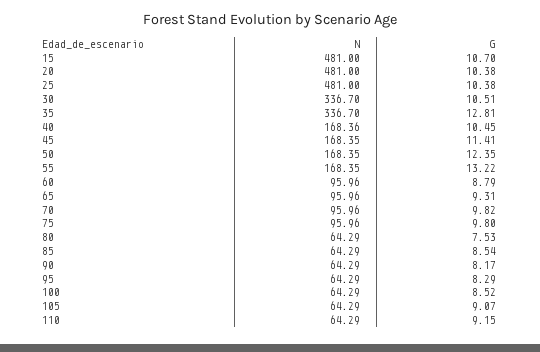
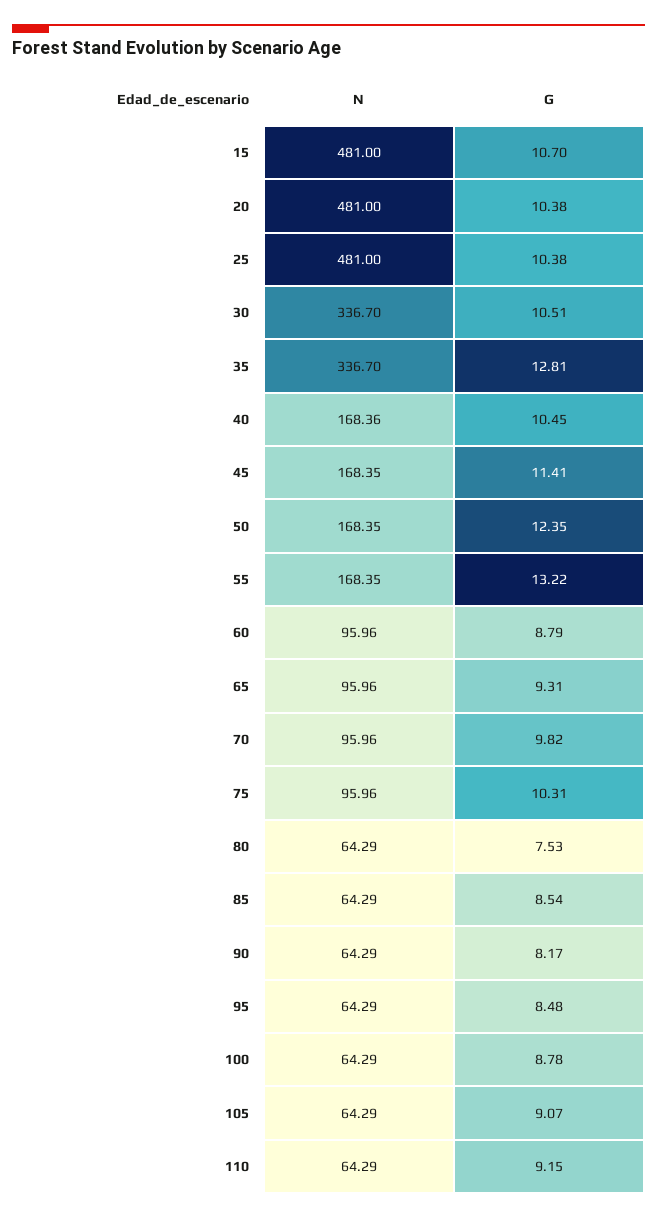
  {
    "N": {
      "15": 481,
      "20": 481,
      "25": 481,
      "30": 336.7,
      "35": 336.7,
      "40": 168.36,
      "45": 168.35,
      "50": 168.35,
      "55": 168.35,
      "60": 95.96,
      "65": 95.96,
      "70": 95.96,
      "75": 95.96,
      "80": 64.29,
      "85": 64.29,
      "90": 64.29,
      "95": 64.29,
      "100": 64.29,
      "105": 64.29,
      "110": 64.29
    },
    "G": {
      "15": 10.7,
      "20": 10.38,
      "25": 10.38,
      "30": 10.51,
      "35": 12.81,
      "40": 10.45,
      "45": 11.41,
      "50": 12.35,
      "55": 13.22,
      "60": 8.79,
      "65": 9.31,
      "70": 9.82,
-     "75": 9.8,
+     "75": 10.31,
      "80": 7.53,
      "85": 8.54,
      "90": 8.17,
-     "95": 8.29,
+     "95": 8.48,
-     "100": 8.52,
+     "100": 8.78,
      "105": 9.07,
      "110": 9.15
    }
  }

